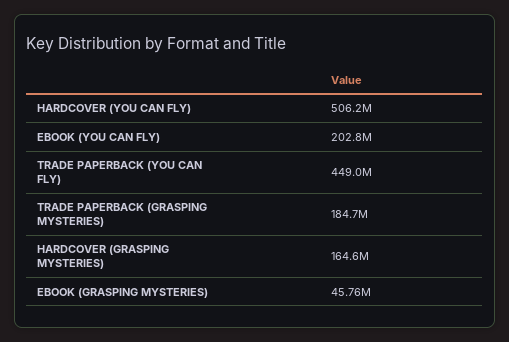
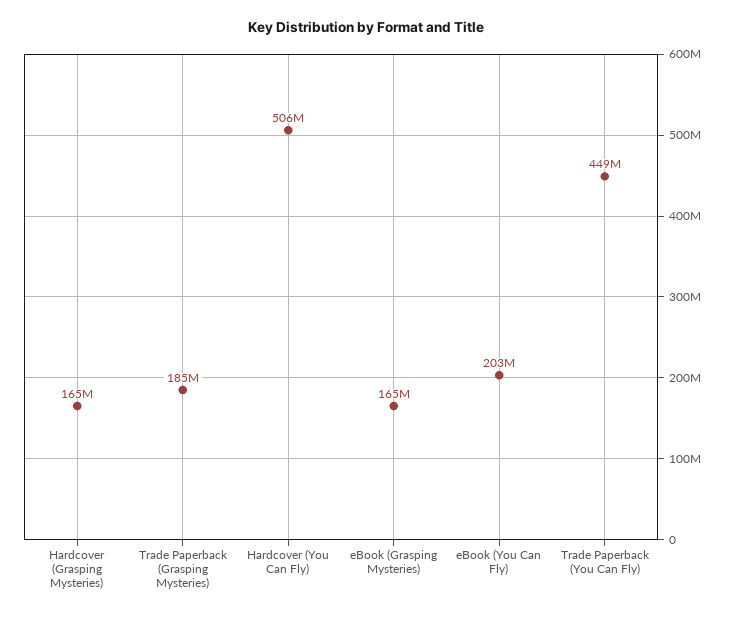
  {
    "HARDCOVER (YOU CAN FLY)": 506200000,
    "EBOOK (YOU CAN FLY)": 202800000,
    "TRADE PAPERBACK (YOU CAN FLY)": 449000000,
    "TRADE PAPERBACK (GRASPING MYSTERIES)": 184700000,
    "HARDCOVER (GRASPING MYSTERIES)": 164600000,
-   "EBOOK (GRASPING MYSTERIES)": 45760000
+   "EBOOK (GRASPING MYSTERIES)": 165000000
  }

